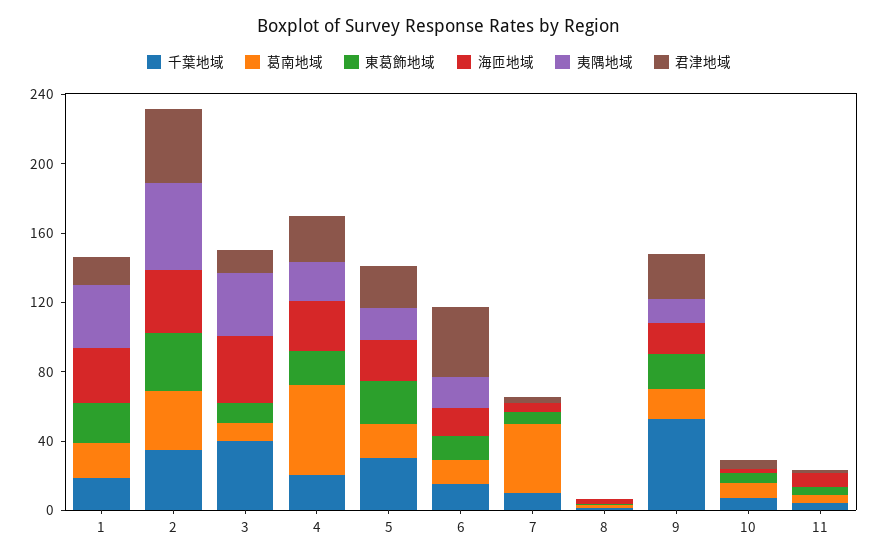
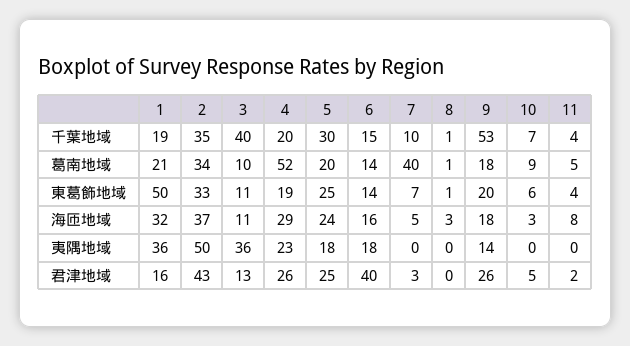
  {
    "千葉地域": {
      "1": 19,
      "2": 35,
      "3": 40,
      "4": 20,
      "5": 30,
      "6": 15,
      "7": 10,
      "8": 1,
      "9": 53,
      "10": 7,
      "11": 4
    },
    "葛南地域": {
      "1": 21,
      "2": 34,
      "3": 10,
      "4": 52,
      "5": 20,
      "6": 14,
      "7": 40,
      "8": 1,
      "9": 18,
      "10": 9,
      "11": 5
    },
    "東葛飾地域": {
-     "1": 20,
+     "1": 50,
      "2": 33,
      "3": 11,
      "4": 19,
      "5": 25,
      "6": 14,
      "7": 7,
      "8": 1,
      "9": 20,
      "10": 6,
      "11": 4
    },
    "海匝地域": {
      "1": 32,
      "2": 37,
-     "3": 40,
+     "3": 11,
      "4": 29,
      "5": 24,
      "6": 16,
      "7": 5,
      "8": 3,
      "9": 18,
      "10": 3,
      "11": 8
    },
    "夷隅地域": {
      "1": 36,
      "2": 50,
      "3": 36,
      "4": 23,
      "5": 18,
      "6": 18,
      "7": 0,
      "8": 0,
      "9": 14,
      "10": 0,
      "11": 0
    },
    "君津地域": {
      "1": 16,
      "2": 43,
      "3": 13,
      "4": 26,
      "5": 25,
      "6": 40,
      "7": 3,
      "8": 0,
      "9": 26,
      "10": 5,
      "11": 2
    }
  }

